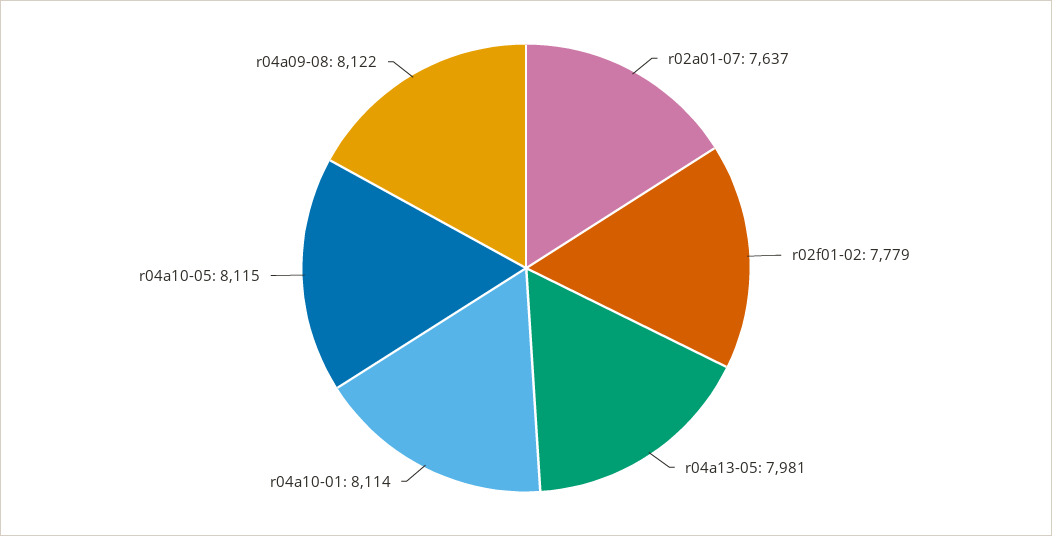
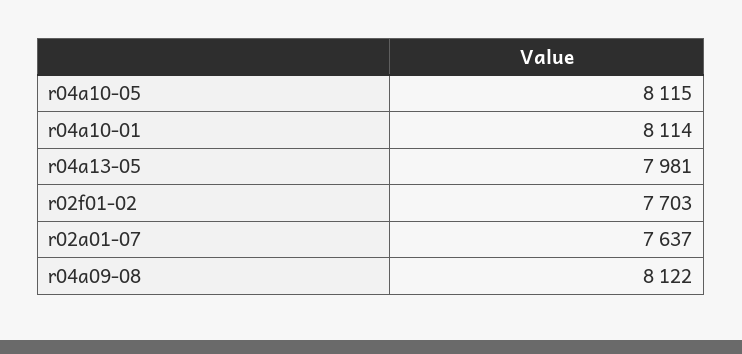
  {
    "r02a01-07": 7637,
-   "r02f01-02": 7779,
+   "r02f01-02": 7703,
    "r04a13-05": 7981,
    "r04a10-01": 8114,
    "r04a10-05": 8115,
    "r04a09-08": 8122
  }

